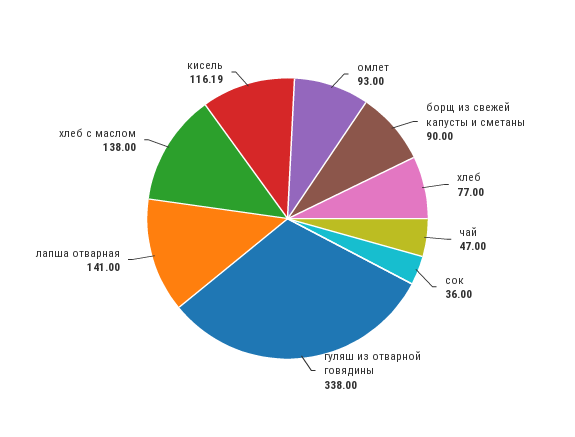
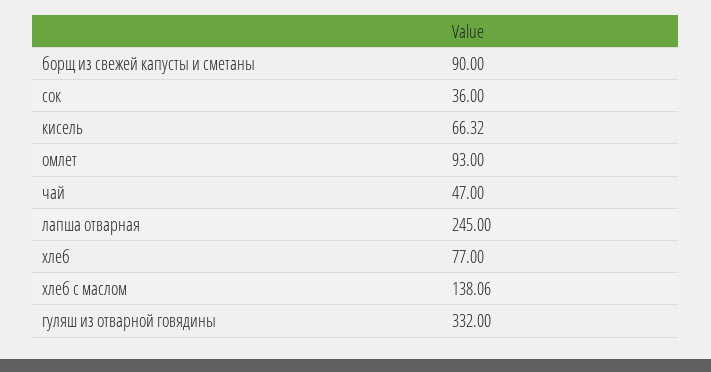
  {
    "омлет": 93,
    "борщ из свежей капусты и сметаны": 90,
    "хлеб": 77,
    "чай": 47,
    "сок": 36,
-   "гуляш из отварной говядины": 338,
+   "гуляш из отварной говядины": 332,
-   "лапша отварная": 141,
+   "лапша отварная": 245,
-   "хлеб с маслом": 138,
+   "хлеб с маслом": 138.06,
-   "кисель": 116.19
+   "кисель": 66.32
  }

